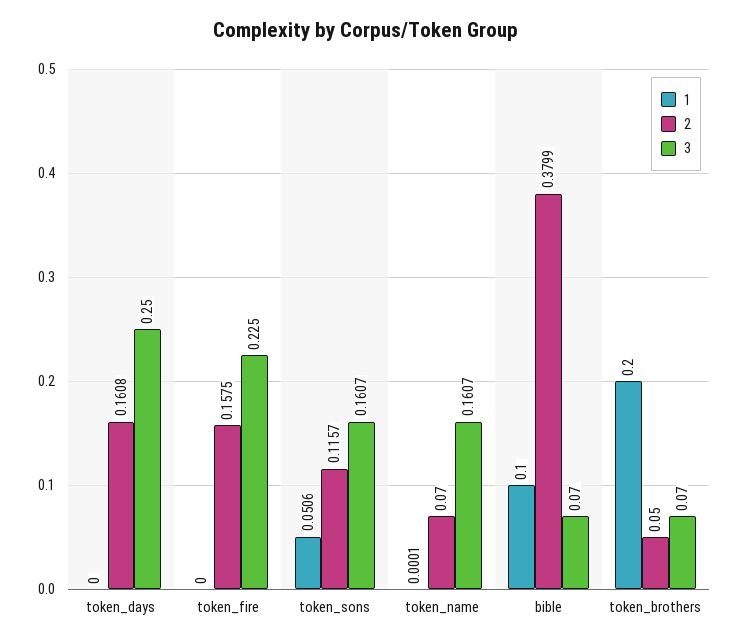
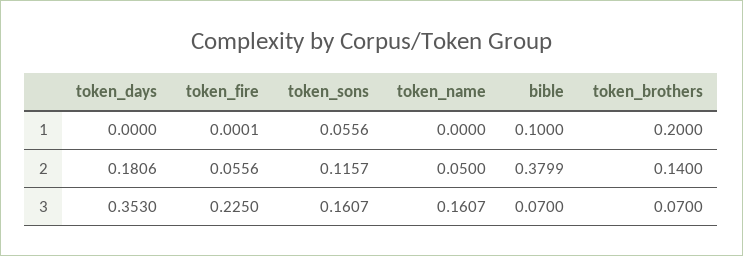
  {
    "1": {
      "token_days": 0,
-     "token_fire": 0,
+     "token_fire": 0.0001,
-     "token_sons": 0.0506,
+     "token_sons": 0.0556,
-     "token_name": 0.0001,
+     "token_name": 0,
      "bible": 0.1,
      "token_brothers": 0.2
    },
    "2": {
-     "token_days": 0.1608,
+     "token_days": 0.1806,
-     "token_fire": 0.1575,
+     "token_fire": 0.0556,
      "token_sons": 0.1157,
-     "token_name": 0.07,
+     "token_name": 0.05,
      "bible": 0.3799,
-     "token_brothers": 0.05
+     "token_brothers": 0.14
    },
    "3": {
-     "token_days": 0.25,
+     "token_days": 0.353,
      "token_fire": 0.225,
      "token_sons": 0.1607,
      "token_name": 0.1607,
      "bible": 0.07,
      "token_brothers": 0.07
    }
  }

